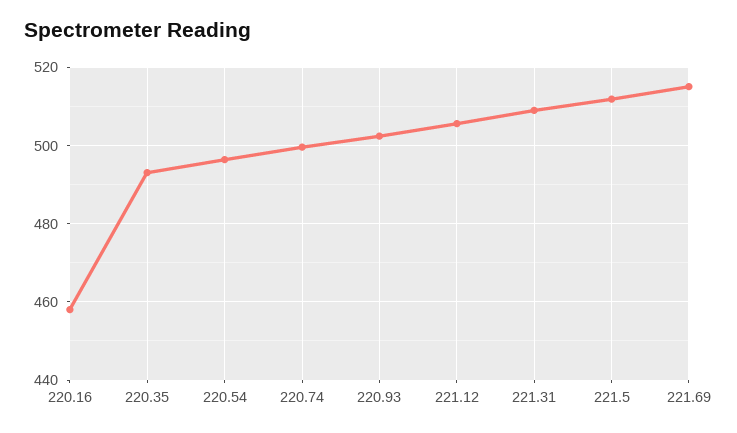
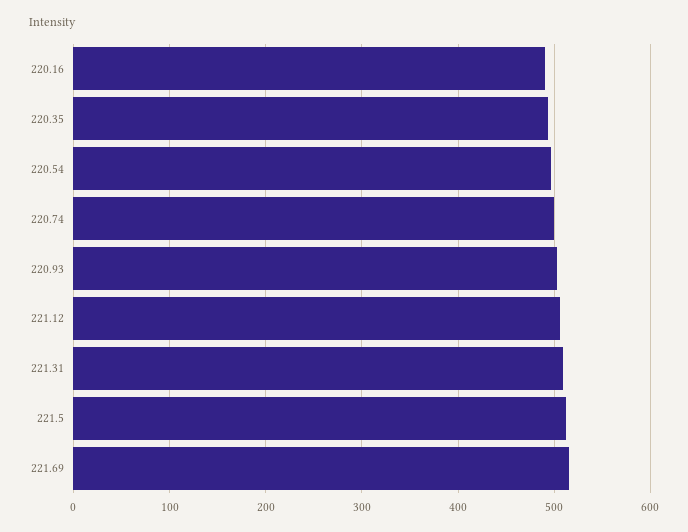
  {
-   "220.16": 458,
+   "220.16": 490,
    "220.35": 494,
    "220.54": 496,
    "220.74": 500,
    "220.93": 502,
    "221.12": 506,
    "221.31": 510,
    "221.5": 512,
    "221.69": 516
  }

